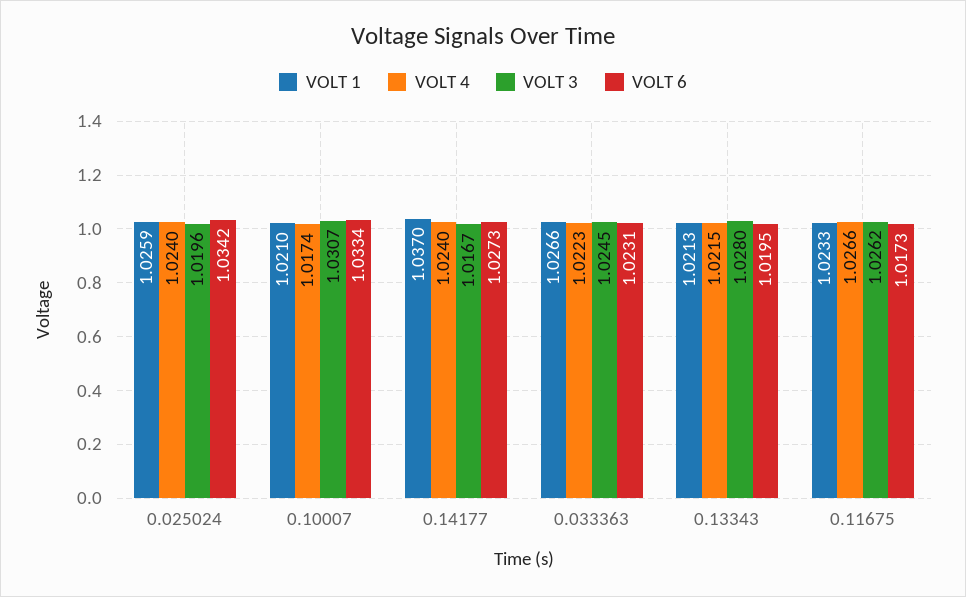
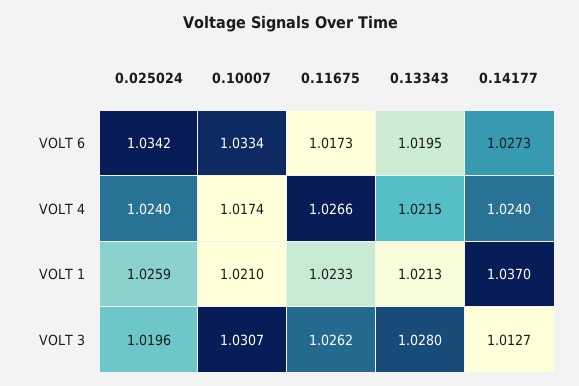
  {
    "VOLT 1": {
      "0.025024": 1.0259,
      "0.10007": 1.021,
      "0.14177": 1.037,
-     "0.033363": 1.0266,
      "0.13343": 1.0213,
      "0.11675": 1.0233
    },
    "VOLT 4": {
      "0.025024": 1.024,
      "0.10007": 1.0174,
      "0.14177": 1.024,
-     "0.033363": 1.0223,
      "0.13343": 1.0215,
      "0.11675": 1.0266
    },
    "VOLT 3": {
      "0.025024": 1.0196,
      "0.10007": 1.0307,
-     "0.14177": 1.0167,
+     "0.14177": 1.0127,
-     "0.033363": 1.0245,
      "0.13343": 1.028,
      "0.11675": 1.0262
    },
    "VOLT 6": {
      "0.025024": 1.0342,
      "0.10007": 1.0334,
      "0.14177": 1.0273,
-     "0.033363": 1.0231,
      "0.13343": 1.0195,
      "0.11675": 1.0173
    }
  }

